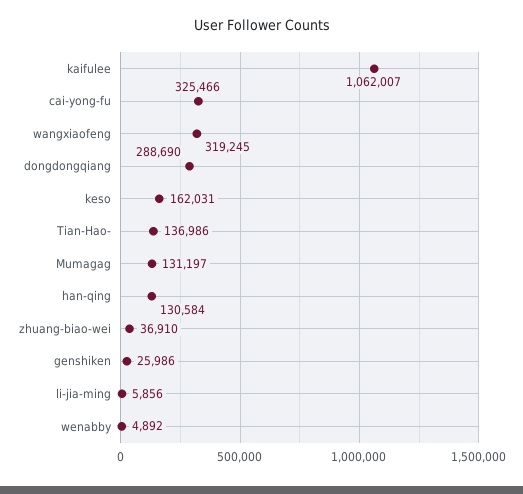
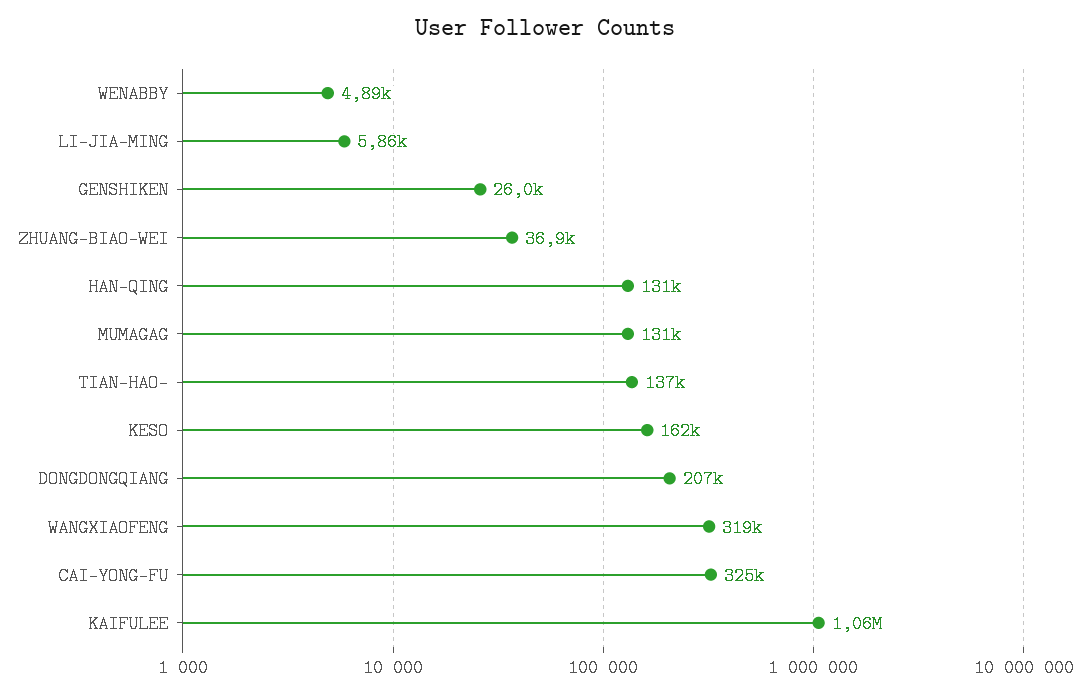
  {
    "kaifulee": 1062007,
    "cai-yong-fu": 325466,
    "wangxiaofeng": 319245,
-   "dongdongqiang": 288690,
+   "dongdongqiang": 207000,
    "keso": 162031,
    "Tian-Hao-": 136986,
    "Mumagag": 131197,
    "han-qing": 130584,
    "zhuang-biao-wei": 36910,
    "genshiken": 25986,
    "li-jia-ming": 5856,
    "wenabby": 4892
  }

